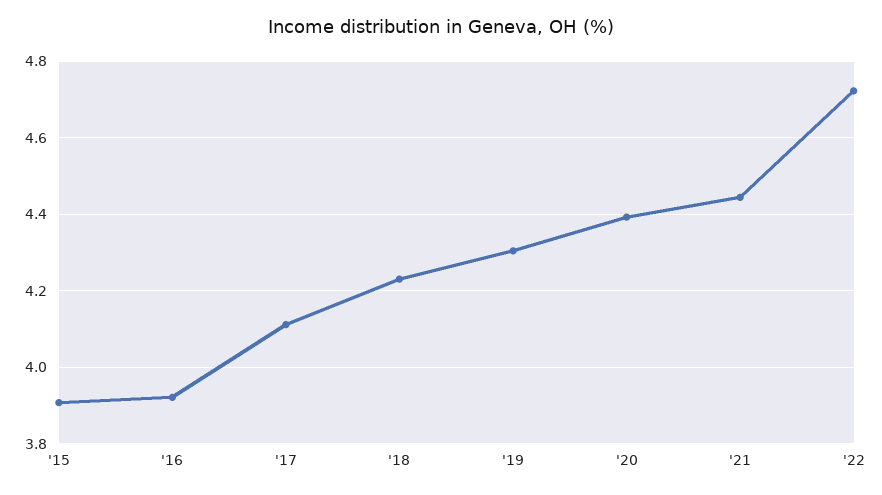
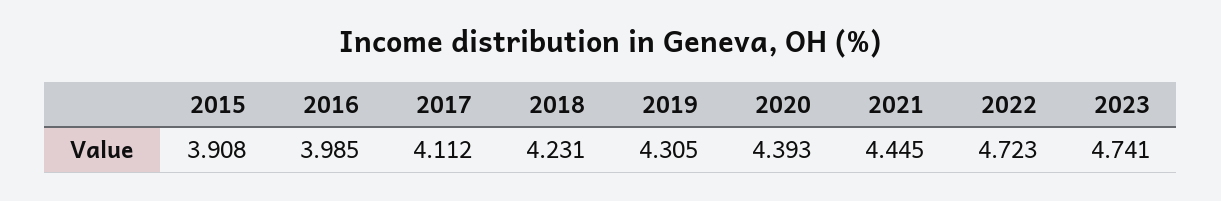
  {
    "'15": 3.908,
-   "'16": 3.92,
+   "'16": 3.985,
    "'17": 4.112,
    "'18": 4.231,
    "'19": 4.305,
    "'20": 4.393,
    "'21": 4.445,
-   "'22": 4.723
+   "'22": 4.723,
+   "2023": 4.741
  }

